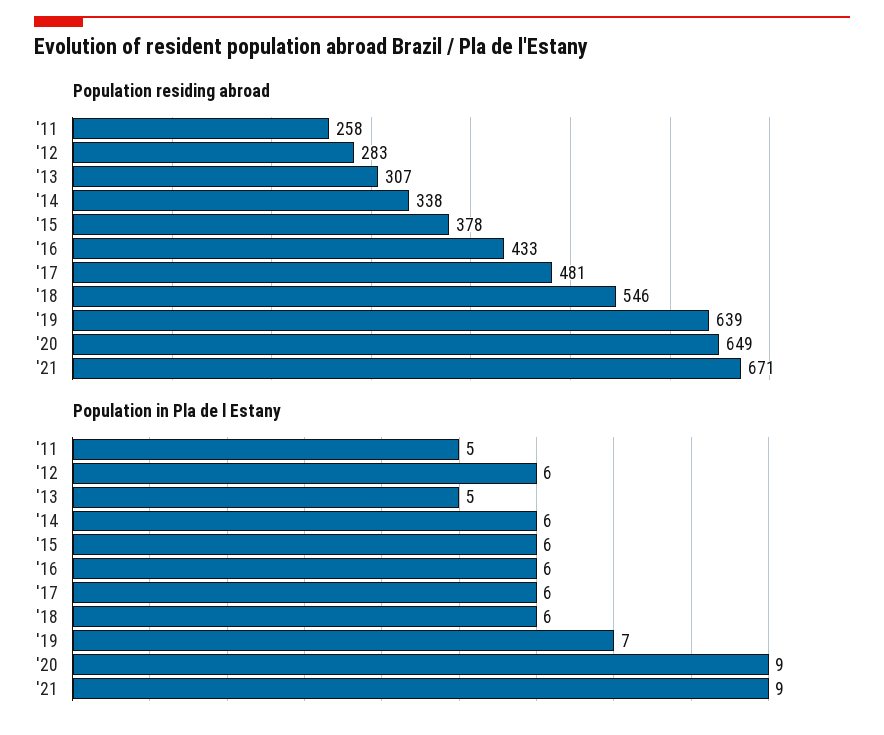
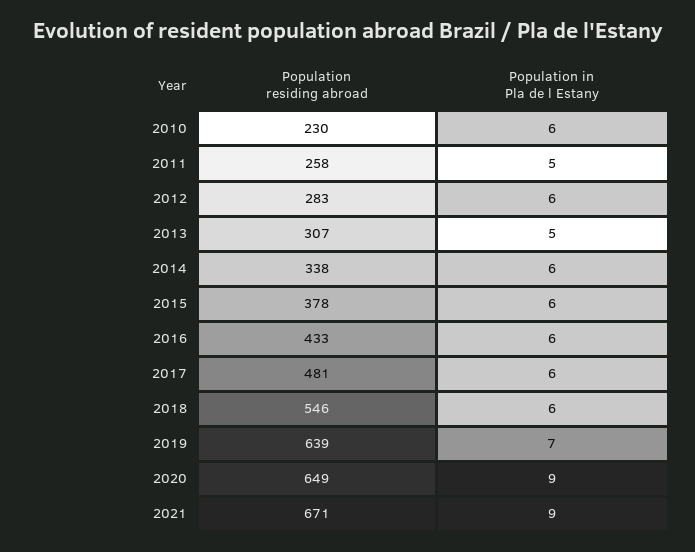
  {
    "Population residing abroad": {
      "'11": 258,
      "'12": 283,
      "'13": 307,
      "'14": 338,
      "'15": 378,
      "'16": 433,
      "'17": 481,
      "'18": 546,
      "'19": 639,
      "'20": 649,
-     "'21": 671
+     "'21": 671,
+     "2010": 230
    },
    "Population in Pla de l Estany": {
      "'11": 5,
      "'12": 6,
      "'13": 5,
      "'14": 6,
      "'15": 6,
      "'16": 6,
      "'17": 6,
      "'18": 6,
      "'19": 7,
      "'20": 9,
-     "'21": 9
+     "'21": 9,
+     "2010": 6
    }
  }

